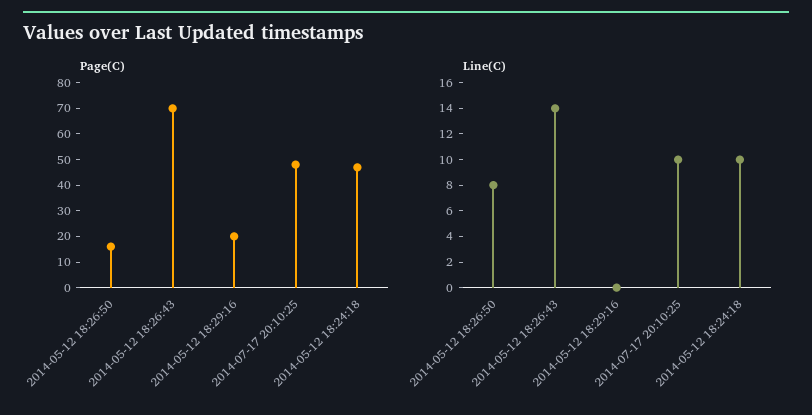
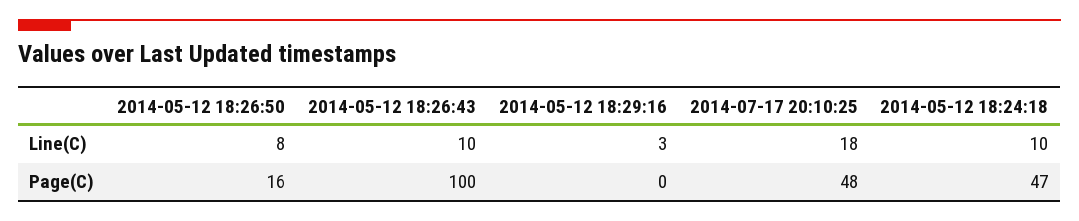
  {
    "Page(C)": {
      "2014-05-12 18:26:50": 16,
-     "2014-05-12 18:26:43": 70,
+     "2014-05-12 18:26:43": 100,
-     "2014-05-12 18:29:16": 20,
+     "2014-05-12 18:29:16": 0,
      "2014-07-17 20:10:25": 48,
      "2014-05-12 18:24:18": 47
    },
    "Line(C)": {
      "2014-05-12 18:26:50": 8,
-     "2014-05-12 18:26:43": 14,
+     "2014-05-12 18:26:43": 10,
-     "2014-05-12 18:29:16": 0,
+     "2014-05-12 18:29:16": 3,
-     "2014-07-17 20:10:25": 10,
+     "2014-07-17 20:10:25": 18,
      "2014-05-12 18:24:18": 10
    }
  }

